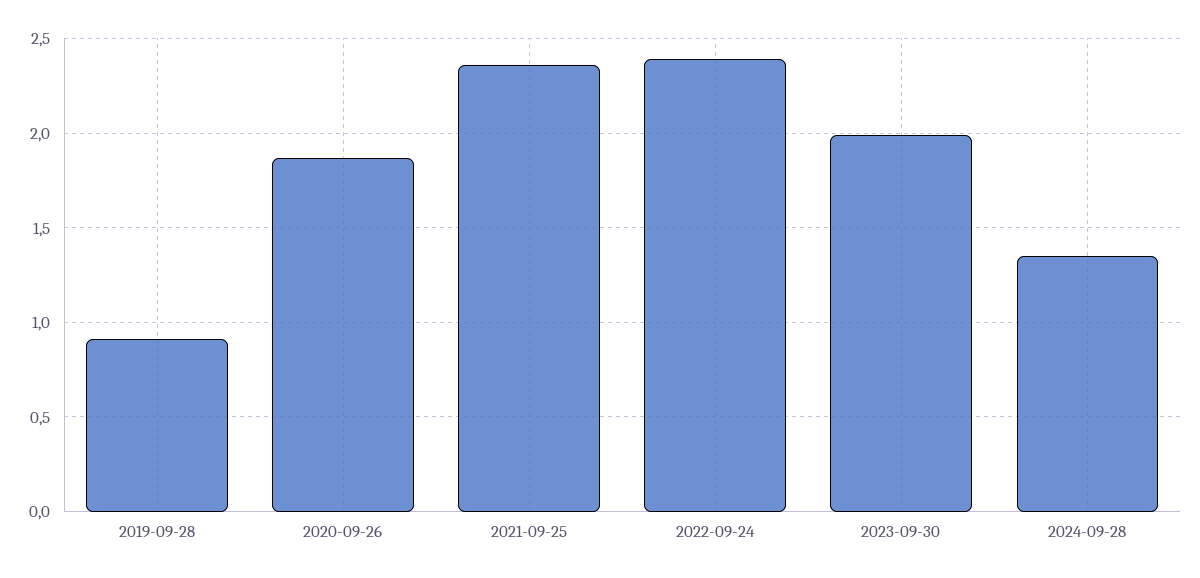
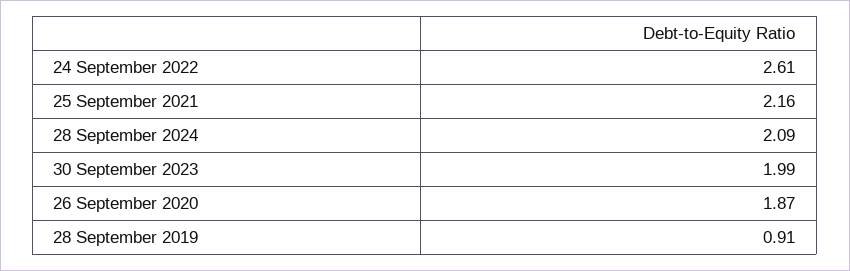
  {
    "2019-09-28": 0.91,
    "2020-09-26": 1.87,
-   "2021-09-25": 2.35,
+   "2021-09-25": 2.16,
-   "2022-09-24": 2.4,
+   "2022-09-24": 2.61,
    "2023-09-30": 1.99,
-   "2024-09-28": 1.35
+   "2024-09-28": 2.09
  }

